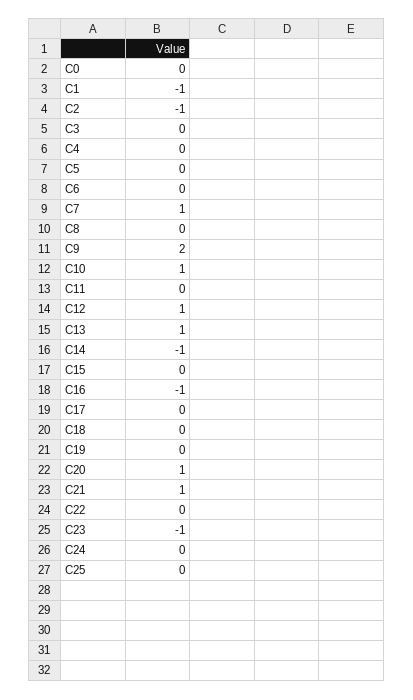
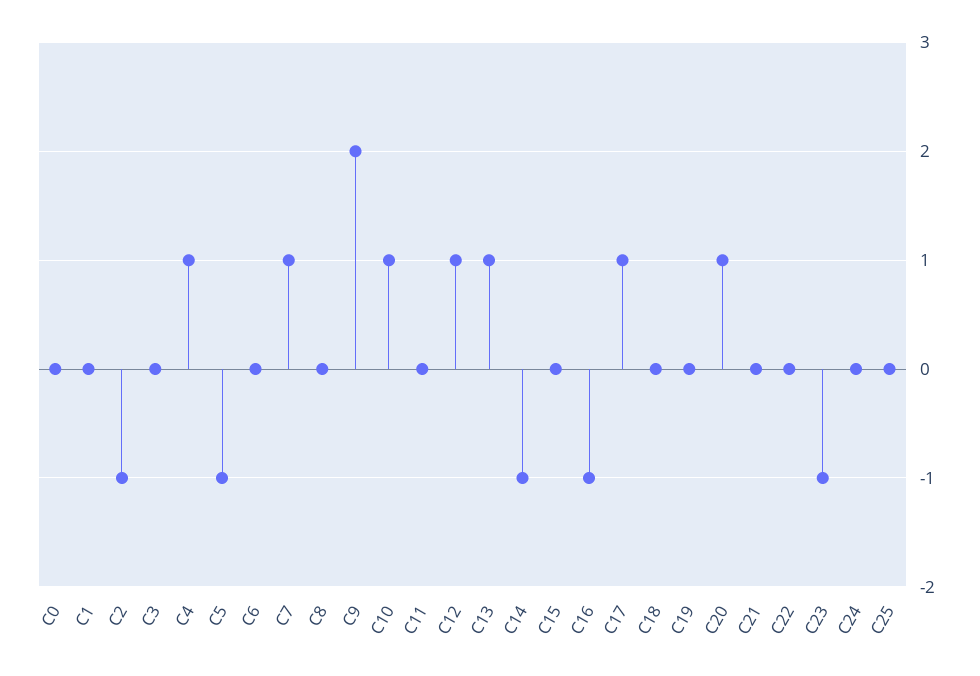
  {
    "C0": 0,
-   "C1": -1,
+   "C1": 0,
    "C2": -1,
    "C3": 0,
-   "C4": 0,
+   "C4": 1,
-   "C5": 0,
+   "C5": -1,
    "C6": 0,
    "C7": 1,
    "C8": 0,
    "C9": 2,
    "C10": 1,
    "C11": 0,
    "C12": 1,
    "C13": 1,
    "C14": -1,
    "C15": 0,
    "C16": -1,
-   "C17": 0,
+   "C17": 1,
    "C18": 0,
    "C19": 0,
    "C20": 1,
-   "C21": 1,
+   "C21": 0,
    "C22": 0,
    "C23": -1,
    "C24": 0,
    "C25": 0
  }

